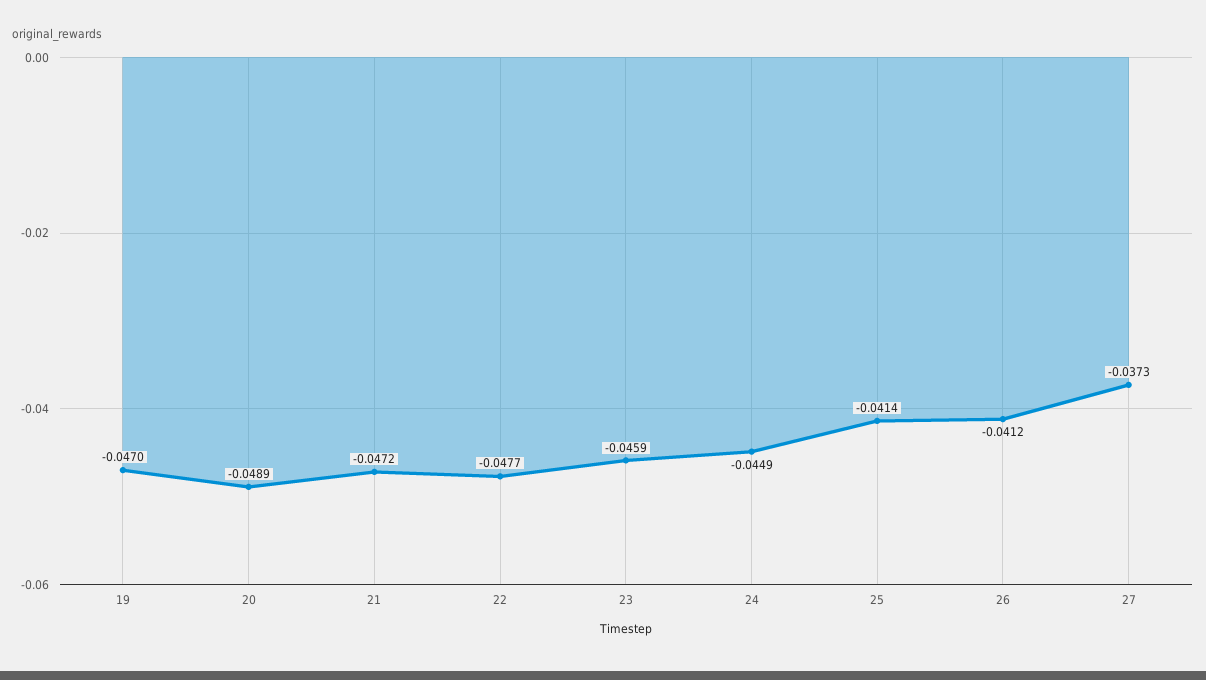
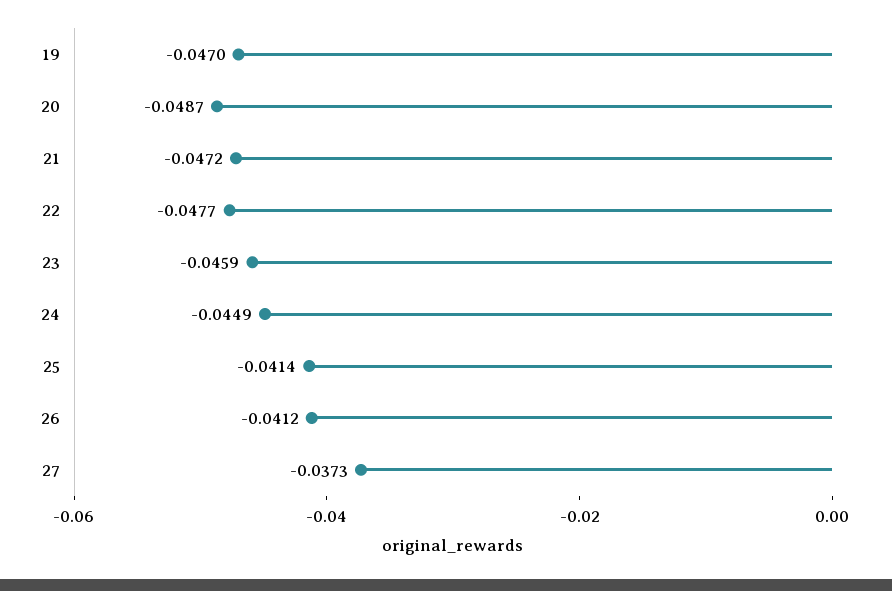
  {
    "19": -0.047,
-   "20": -0.0489,
+   "20": -0.0487,
    "21": -0.0472,
    "22": -0.0477,
    "23": -0.0459,
    "24": -0.0449,
    "25": -0.0414,
    "26": -0.0412,
    "27": -0.0373
  }

